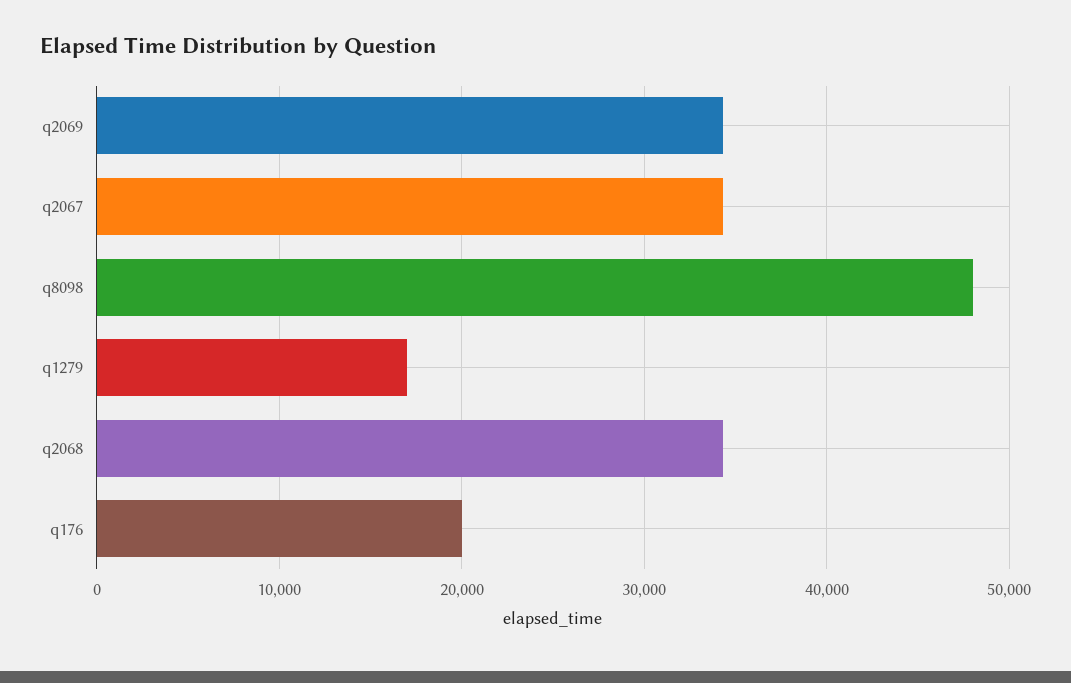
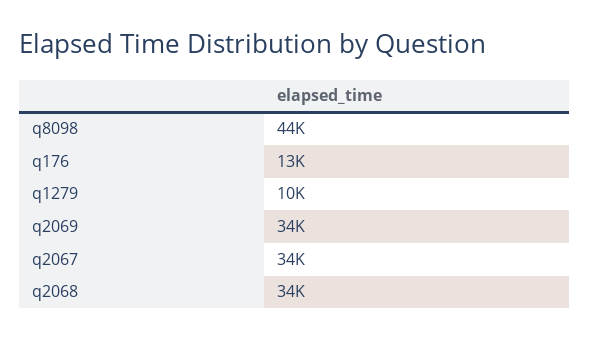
  {
    "q2069": 34000,
    "q2067": 34000,
-   "q8098": 48000,
+   "q8098": 44000,
-   "q1279": 17000,
+   "q1279": 10000,
    "q2068": 34000,
-   "q176": 20000
+   "q176": 13000
  }

